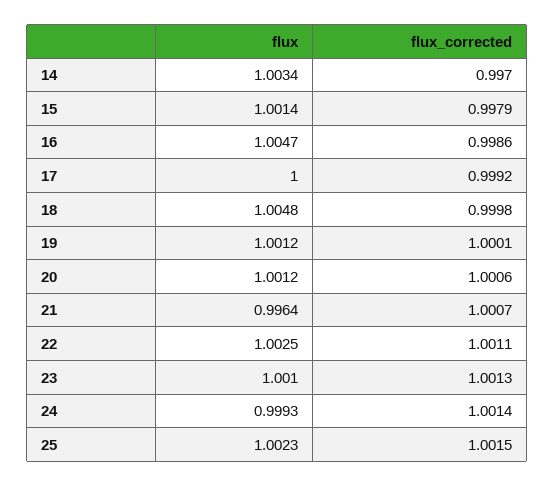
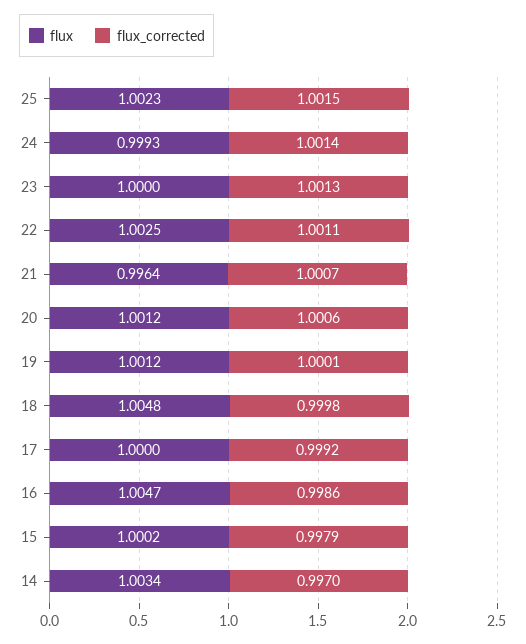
  {
    "flux": {
      "14": 1.0034,
-     "15": 1.0014,
+     "15": 1.0002,
      "16": 1.0047,
      "17": 1,
      "18": 1.0048,
      "19": 1.0012,
      "20": 1.0012,
      "21": 0.9964,
      "22": 1.0025,
-     "23": 1.001,
+     "23": 1,
      "24": 0.9993,
      "25": 1.0023
    },
    "flux_corrected": {
      "14": 0.997,
      "15": 0.9979,
      "16": 0.9986,
      "17": 0.9992,
      "18": 0.9998,
      "19": 1.0001,
      "20": 1.0006,
      "21": 1.0007,
      "22": 1.0011,
      "23": 1.0013,
      "24": 1.0014,
      "25": 1.0015
    }
  }

